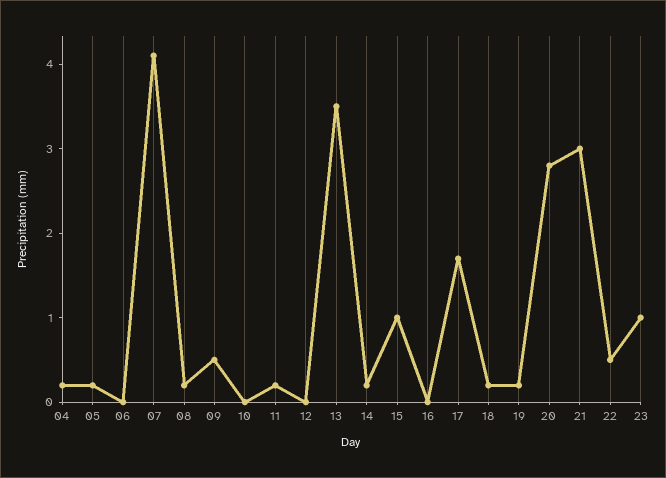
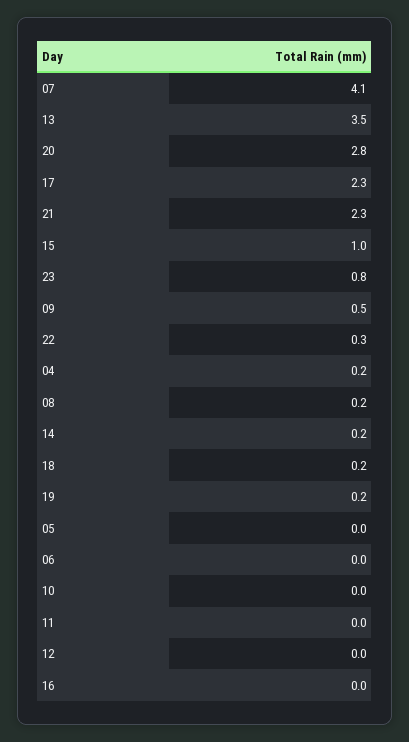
  {
    "04": 0.2,
-   "05": 0.2,
+   "05": 0,
    "06": 0,
    "07": 4.1,
    "08": 0.2,
    "09": 0.5,
    "10": 0,
-   "11": 0.2,
+   "11": 0,
    "12": 0,
    "13": 3.5,
    "14": 0.2,
    "15": 1,
    "16": 0,
-   "17": 1.7,
+   "17": 2.3,
    "18": 0.2,
    "19": 0.2,
    "20": 2.8,
-   "21": 3,
+   "21": 2.3,
-   "22": 0.5,
+   "22": 0.3,
-   "23": 1
+   "23": 0.8
  }

